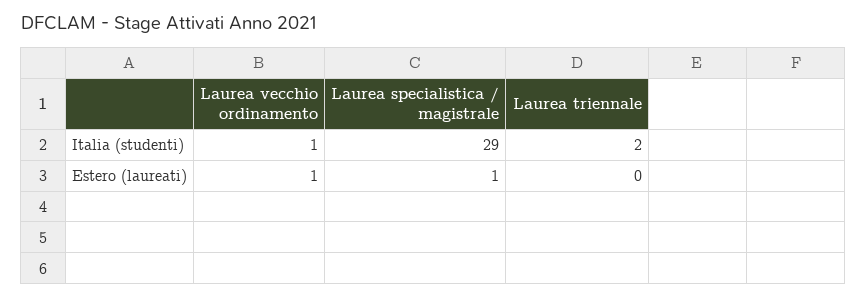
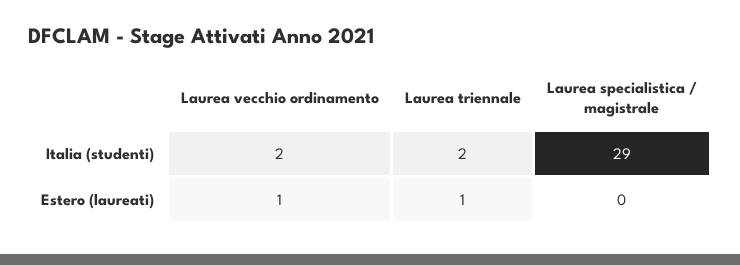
  {
    "Laurea vecchio ordinamento": {
-     "Italia (studenti)": 1,
+     "Italia (studenti)": 2,
      "Estero (laureati)": 1
    },
    "Laurea specialistica / magistrale": {
      "Italia (studenti)": 29,
-     "Estero (laureati)": 1
+     "Estero (laureati)": 0
    },
    "Laurea triennale": {
      "Italia (studenti)": 2,
-     "Estero (laureati)": 0
+     "Estero (laureati)": 1
    }
  }

